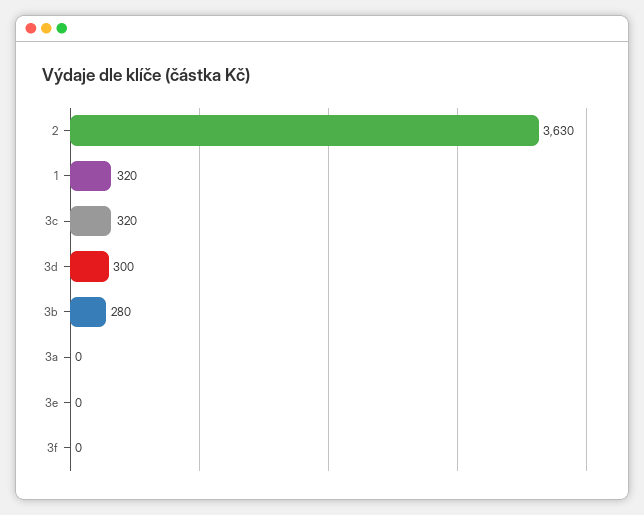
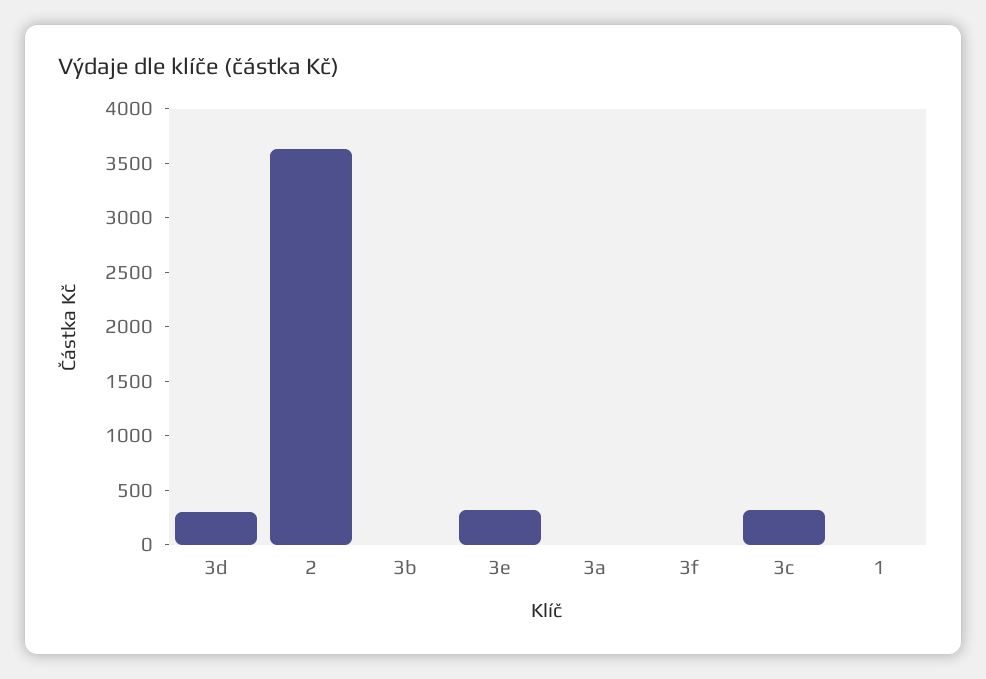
  {
    "2": 3630,
-   "1": 320,
+   "1": 0,
    "3c": 320,
    "3d": 300,
-   "3b": 280,
+   "3b": 0,
    "3a": 0,
-   "3e": 0,
+   "3e": 300,
    "3f": 0
  }

